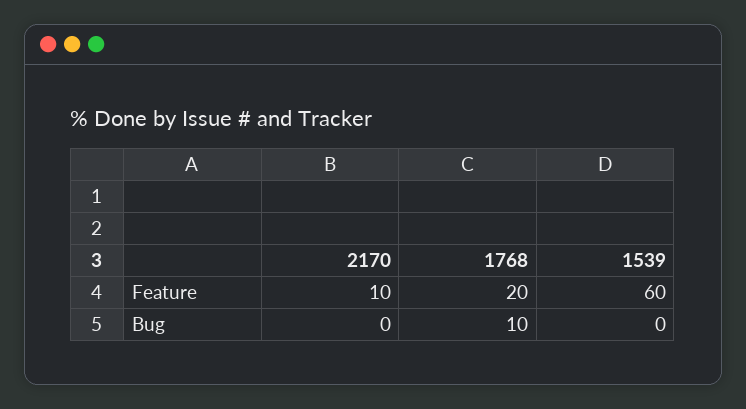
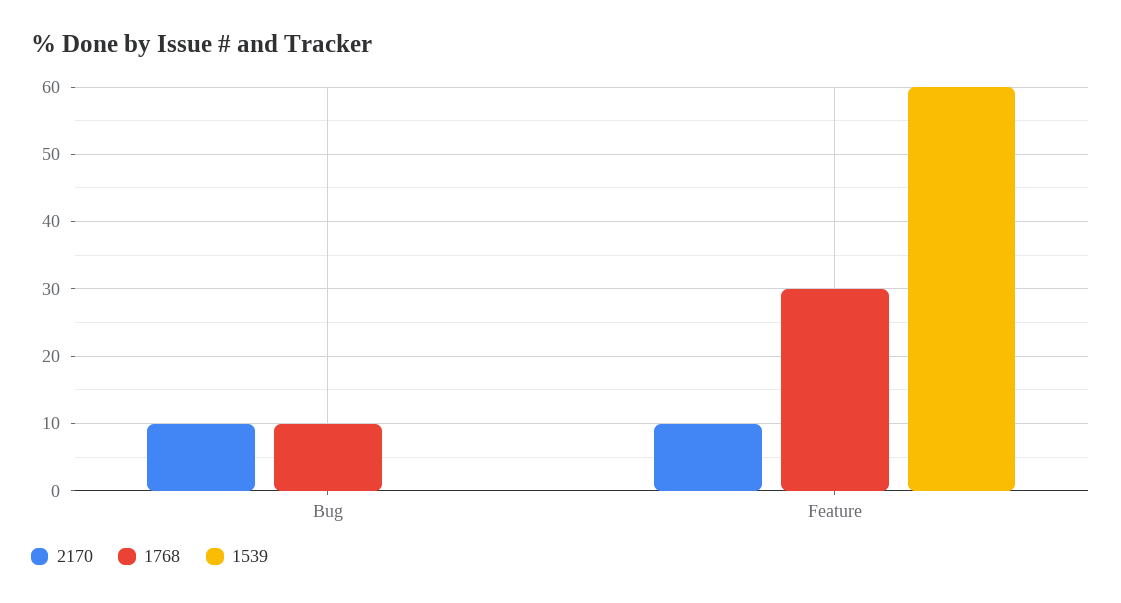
  {
    "2170": {
      "Feature": 10,
-     "Bug": 0
+     "Bug": 10
    },
    "1768": {
-     "Feature": 20,
+     "Feature": 30,
      "Bug": 10
    },
    "1539": {
      "Feature": 60,
      "Bug": 0
    }
  }

